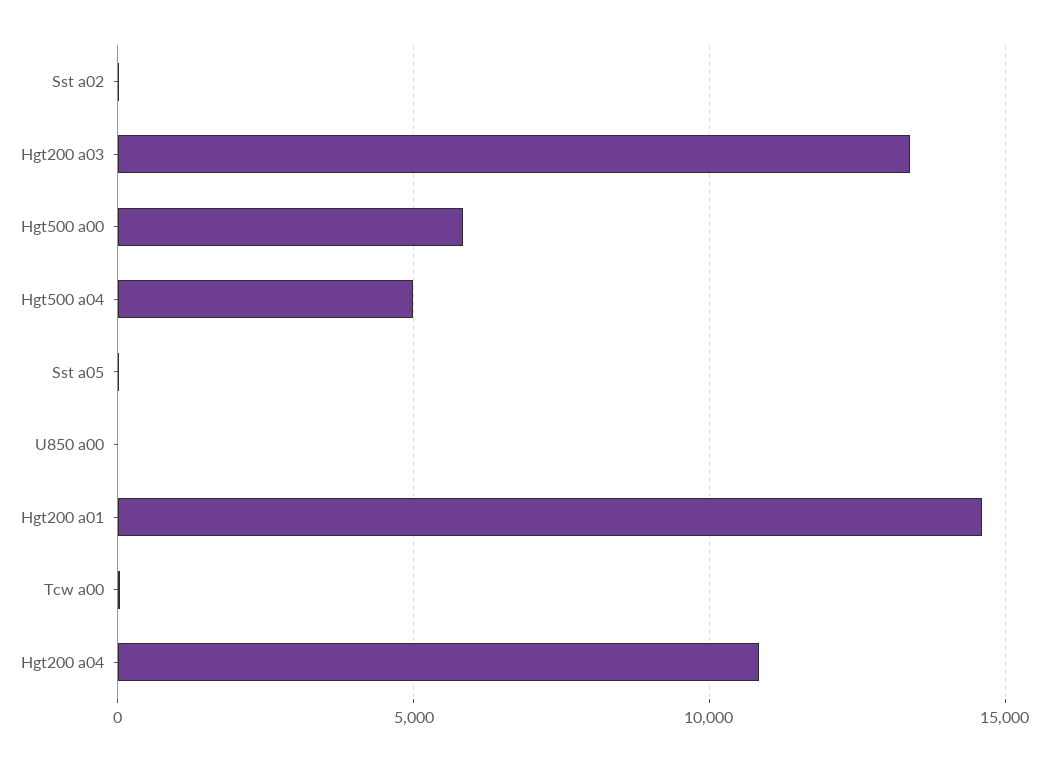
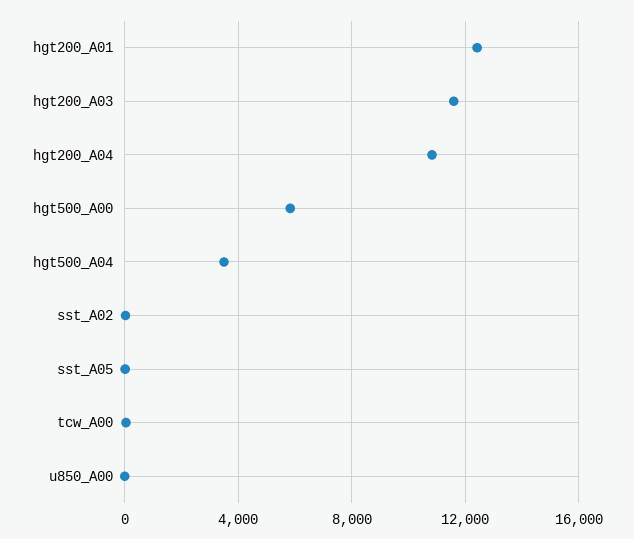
  {
    "Sst a02": 0,
-   "Hgt200 a03": 13500,
+   "Hgt200 a03": 11500,
    "Hgt500 a00": 6000,
-   "Hgt500 a04": 5000,
+   "Hgt500 a04": 3500,
    "Sst a05": 0,
    "U850 a00": 0,
-   "Hgt200 a01": 14500,
+   "Hgt200 a01": 12500,
    "Tcw a00": 0,
    "Hgt200 a04": 11000
  }

